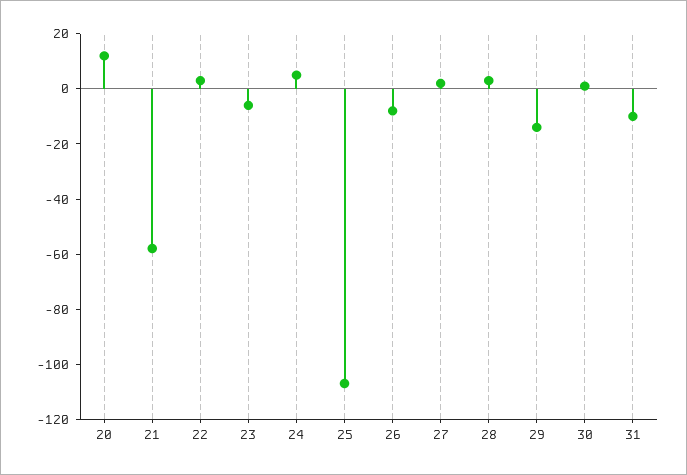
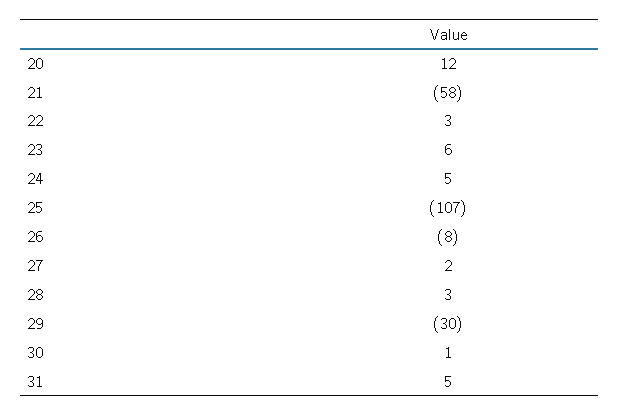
  {
    "20": 12,
    "21": -58,
    "22": 3,
-   "23": -5,
+   "23": 6,
    "24": 5,
    "25": -107,
    "26": -8,
    "27": 2,
    "28": 3,
-   "29": -15,
+   "29": -30,
    "30": 1,
-   "31": -10
+   "31": 5
  }

